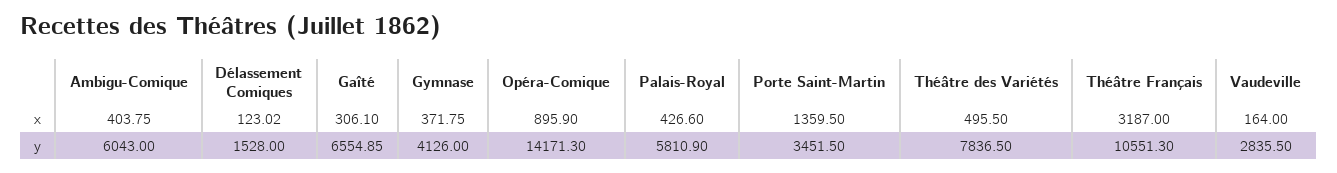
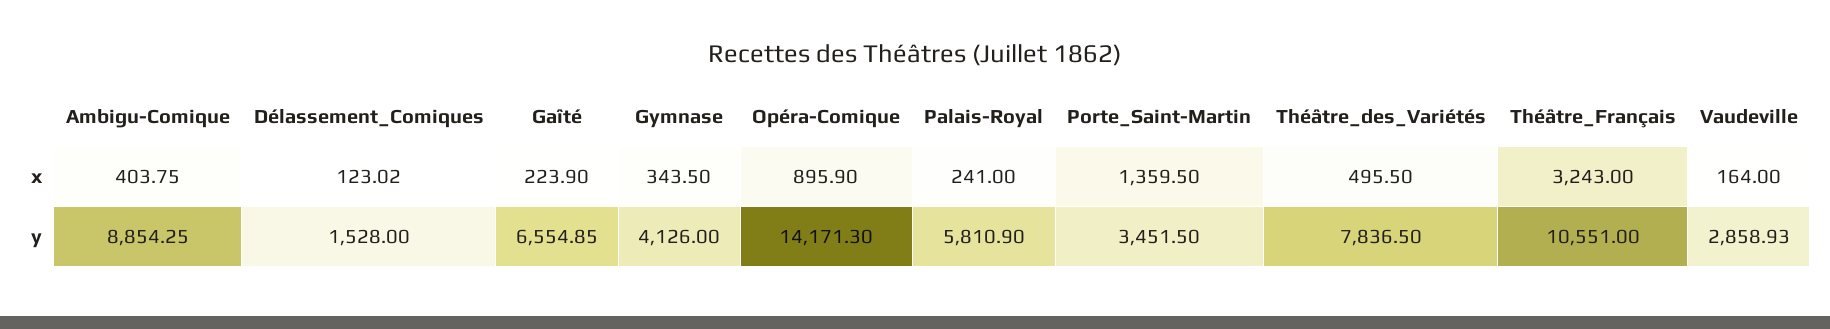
  {
    "Ambigu-Comique": {
      "x": 403.75,
-     "y": 6043
+     "y": 8854.25
    },
    "Délassement Comiques": {
      "x": 123.02,
      "y": 1528
    },
    "Gaîté": {
-     "x": 306.1,
+     "x": 223.9,
      "y": 6554.85
    },
    "Gymnase": {
-     "x": 371.75,
+     "x": 343.5,
      "y": 4126
    },
    "Opéra-Comique": {
      "x": 895.9,
      "y": 14171.3
    },
    "Palais-Royal": {
-     "x": 426.6,
+     "x": 241,
      "y": 5810.9
    },
    "Porte Saint-Martin": {
      "x": 1359.5,
      "y": 3451.5
    },
    "Théâtre des Variétés": {
      "x": 495.5,
      "y": 7836.5
    },
    "Théâtre Français": {
-     "x": 3187,
+     "x": 3243,
-     "y": 10551.3
+     "y": 10551
    },
    "Vaudeville": {
      "x": 164,
-     "y": 2835.5
+     "y": 2858.93
    }
  }

